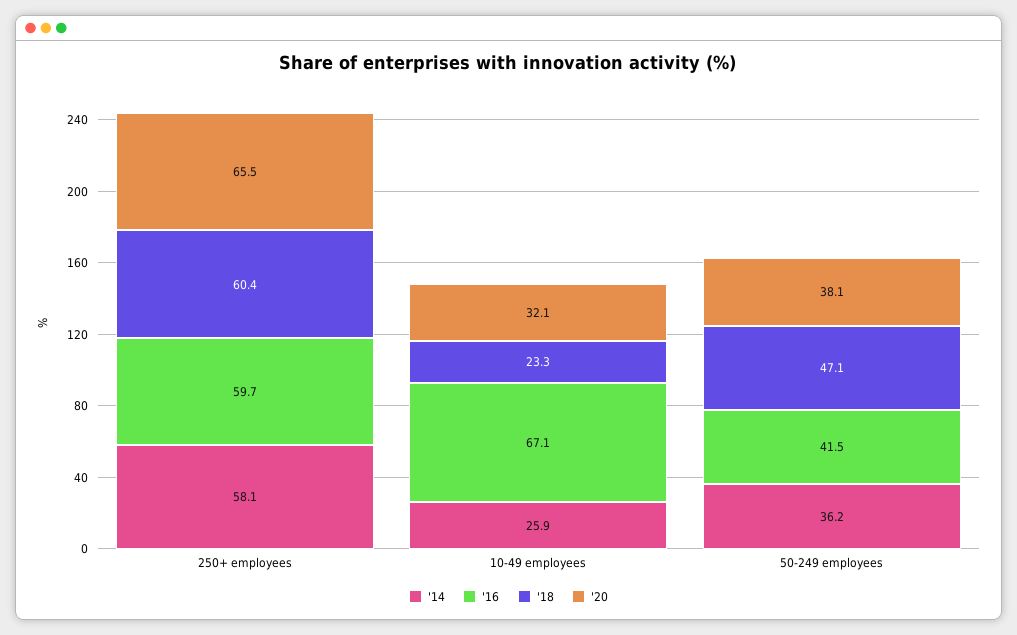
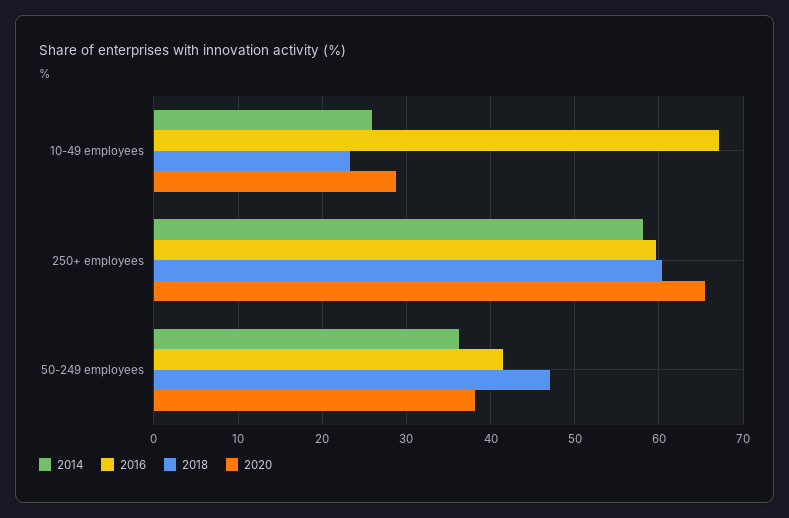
  {
    "'14": {
      "250+ employees": 58.1,
      "10-49 employees": 25.9,
      "50-249 employees": 36.2
    },
    "'16": {
      "250+ employees": 59.7,
      "10-49 employees": 67.1,
      "50-249 employees": 41.5
    },
    "'18": {
      "250+ employees": 60.4,
      "10-49 employees": 23.3,
      "50-249 employees": 47.1
    },
    "'20": {
      "250+ employees": 65.5,
-     "10-49 employees": 32.1,
+     "10-49 employees": 29,
      "50-249 employees": 38.1
    }
  }

